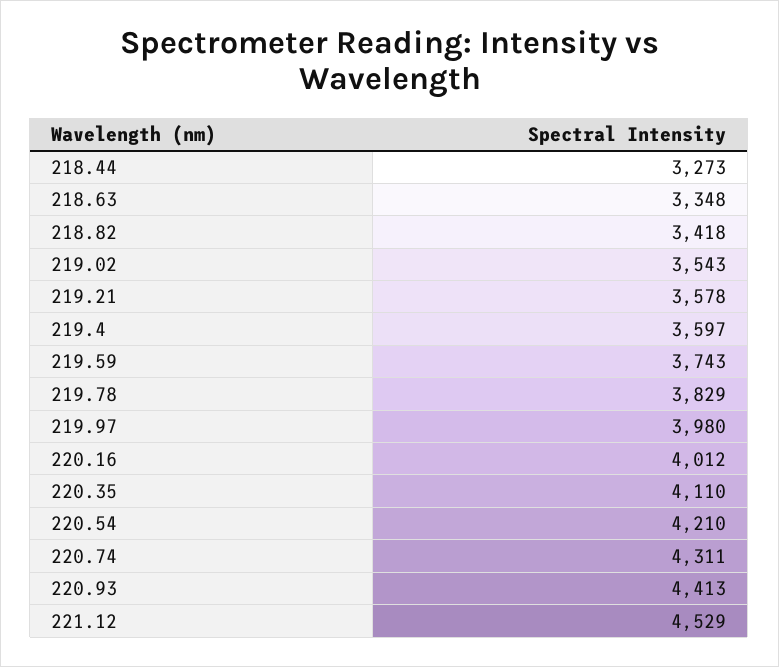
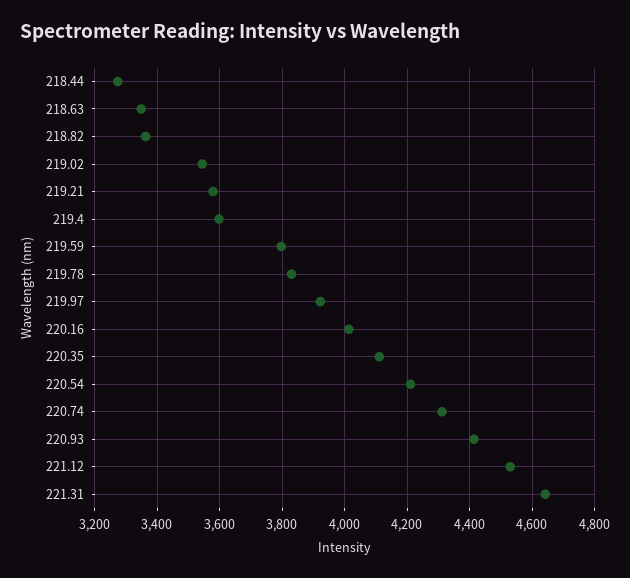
  {
    "218.44": 3273,
    "218.63": 3348,
-   "218.82": 3418,
+   "218.82": 3360,
    "219.02": 3543,
    "219.21": 3578,
    "219.4": 3597,
-   "219.59": 3743,
+   "219.59": 3800,
    "219.78": 3829,
-   "219.97": 3980,
+   "219.97": 3920,
    "220.16": 4012,
    "220.35": 4110,
    "220.54": 4210,
    "220.74": 4311,
    "220.93": 4413,
-   "221.12": 4529
+   "221.12": 4529,
+   "221.31": 4640
  }

